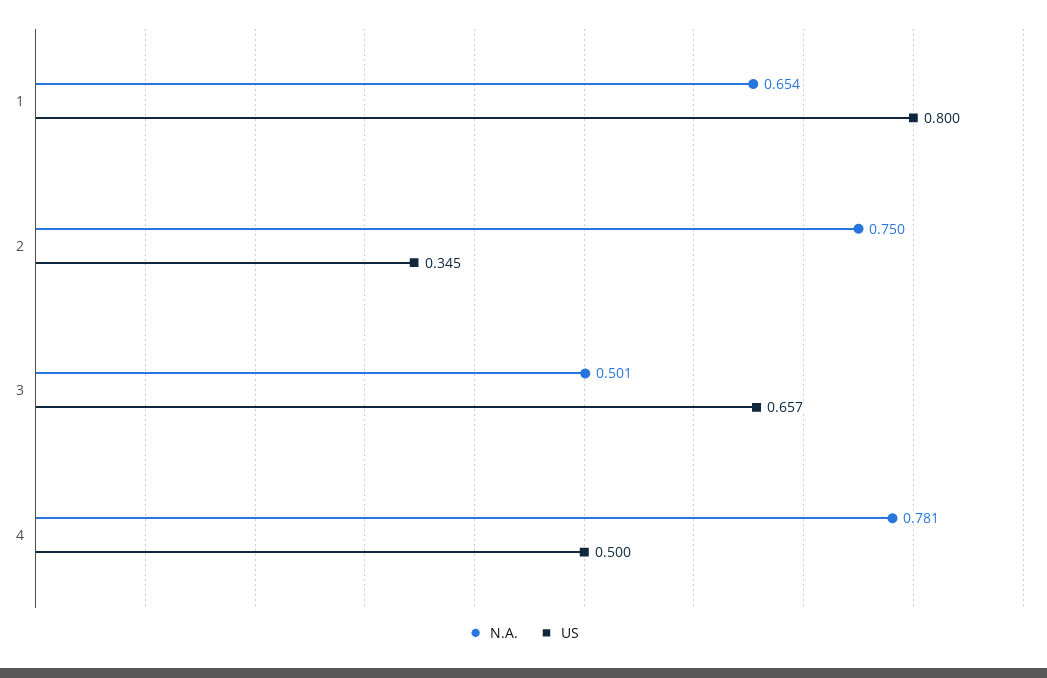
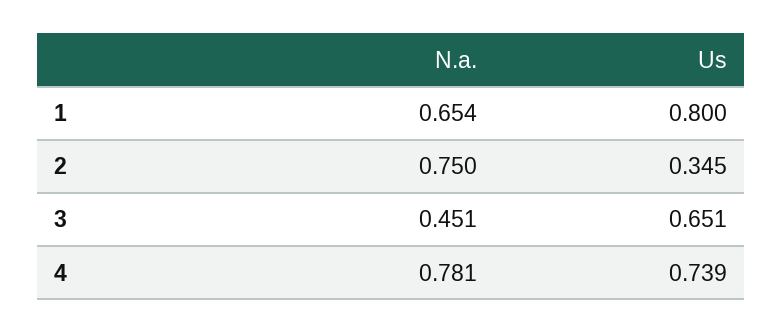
  {
    "N.A.": {
      "1": 0.654,
      "2": 0.75,
-     "3": 0.501,
+     "3": 0.451,
      "4": 0.781
    },
    "US": {
      "1": 0.8,
      "2": 0.345,
-     "3": 0.657,
+     "3": 0.651,
-     "4": 0.5
+     "4": 0.739
    }
  }

